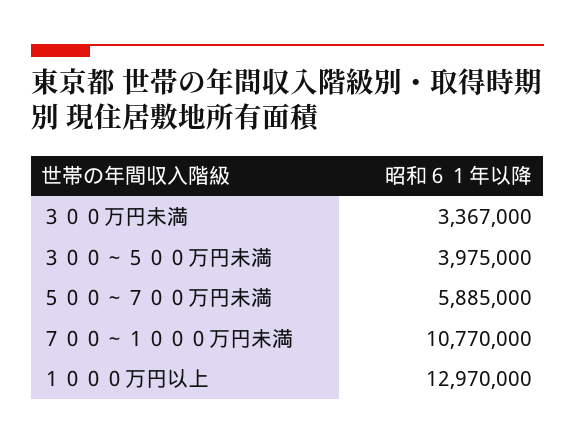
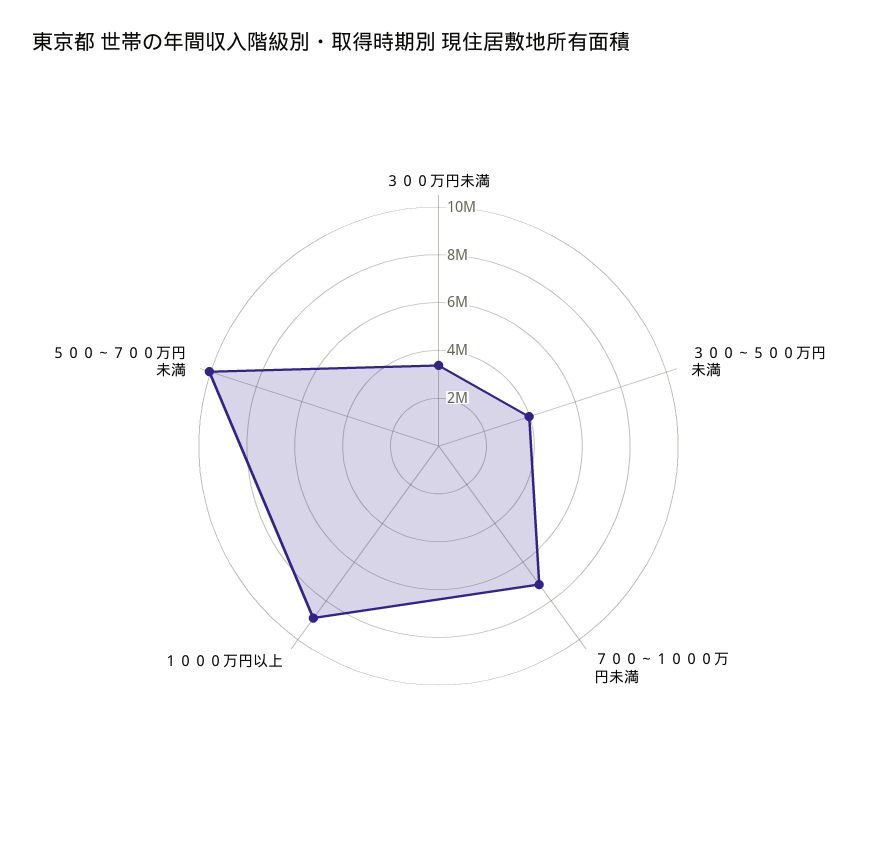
  {
    "３００万円未満": 3367000,
    "３００～５００万円未満": 3975000,
-   "５００～７００万円未満": 5885000,
+   "５００～７００万円未満": 10000000,
-   "７００～１０００万円未満": 10770000,
+   "７００～１０００万円未満": 7000000,
-   "１０００万円以上": 12970000
+   "１０００万円以上": 9000000
  }

